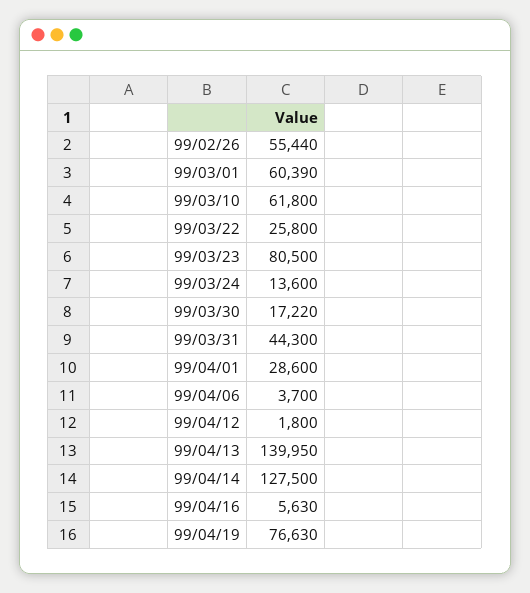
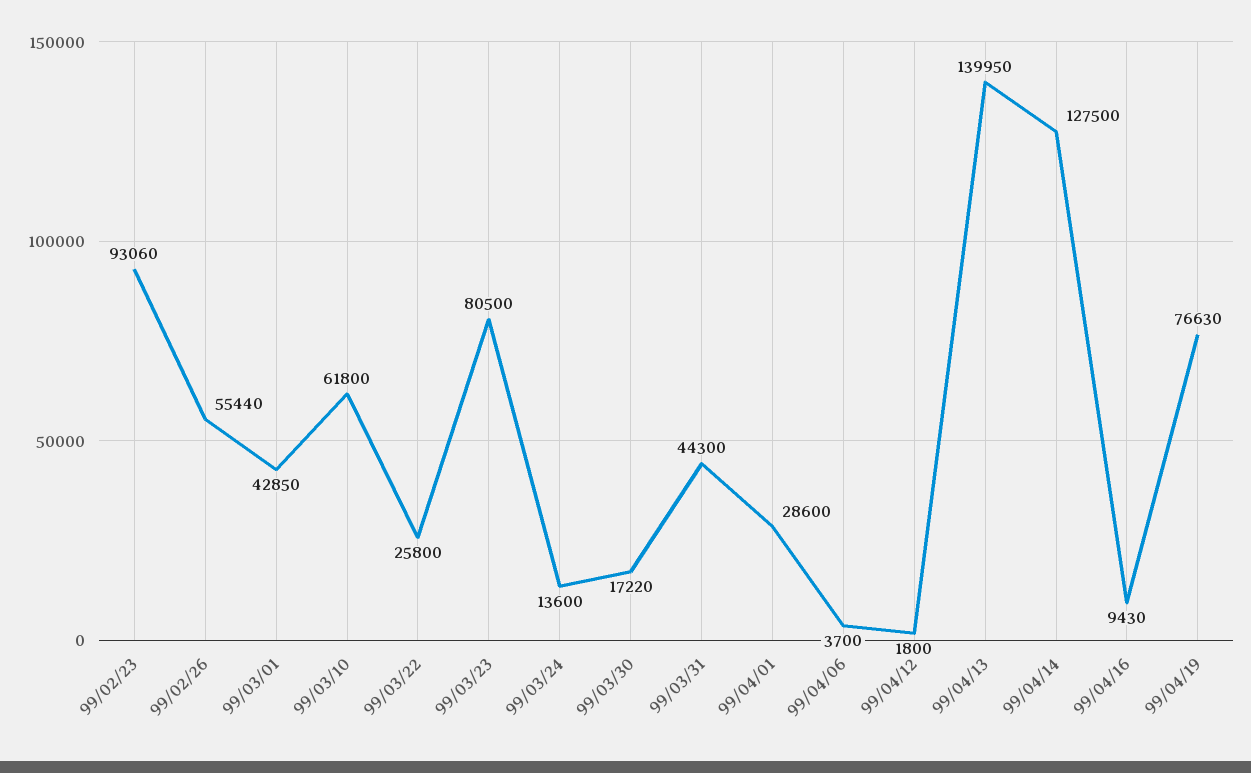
  {
    "99/02/26": 55440,
-   "99/03/01": 60390,
+   "99/03/01": 42850,
    "99/03/10": 61800,
    "99/03/22": 25800,
    "99/03/23": 80500,
    "99/03/24": 13600,
    "99/03/30": 17220,
    "99/03/31": 44300,
    "99/04/01": 28600,
    "99/04/06": 3700,
    "99/04/12": 1800,
    "99/04/13": 139950,
    "99/04/14": 127500,
-   "99/04/16": 5630,
+   "99/04/16": 9430,
-   "99/04/19": 76630
+   "99/04/19": 76630,
+   "99/02/23": 93060
  }

